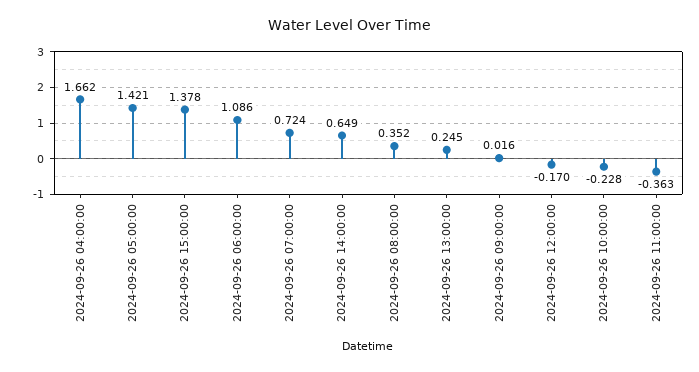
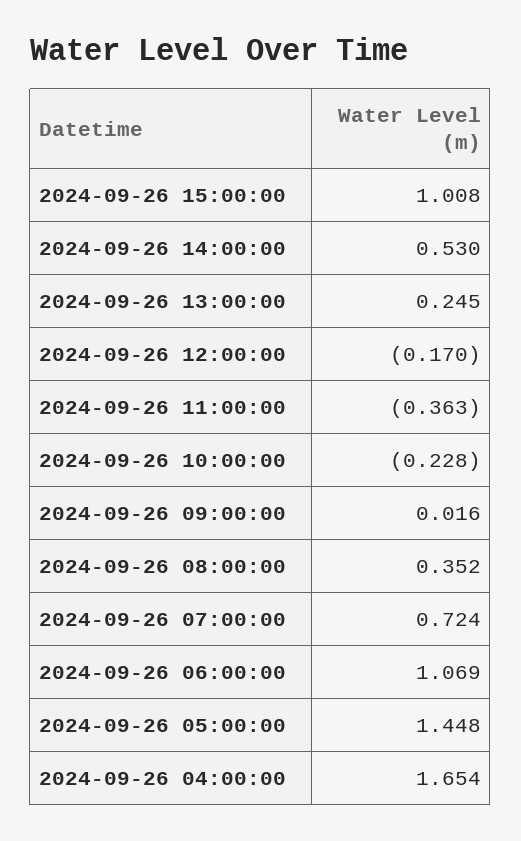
  {
-   "2024-09-26 04:00:00": 1.662,
+   "2024-09-26 04:00:00": 1.654,
-   "2024-09-26 05:00:00": 1.421,
+   "2024-09-26 05:00:00": 1.448,
-   "2024-09-26 15:00:00": 1.378,
+   "2024-09-26 15:00:00": 1.008,
-   "2024-09-26 06:00:00": 1.086,
+   "2024-09-26 06:00:00": 1.069,
    "2024-09-26 07:00:00": 0.724,
-   "2024-09-26 14:00:00": 0.649,
+   "2024-09-26 14:00:00": 0.53,
    "2024-09-26 08:00:00": 0.352,
    "2024-09-26 13:00:00": 0.245,
    "2024-09-26 09:00:00": 0.016,
    "2024-09-26 12:00:00": -0.17,
    "2024-09-26 10:00:00": -0.228,
    "2024-09-26 11:00:00": -0.363
  }

